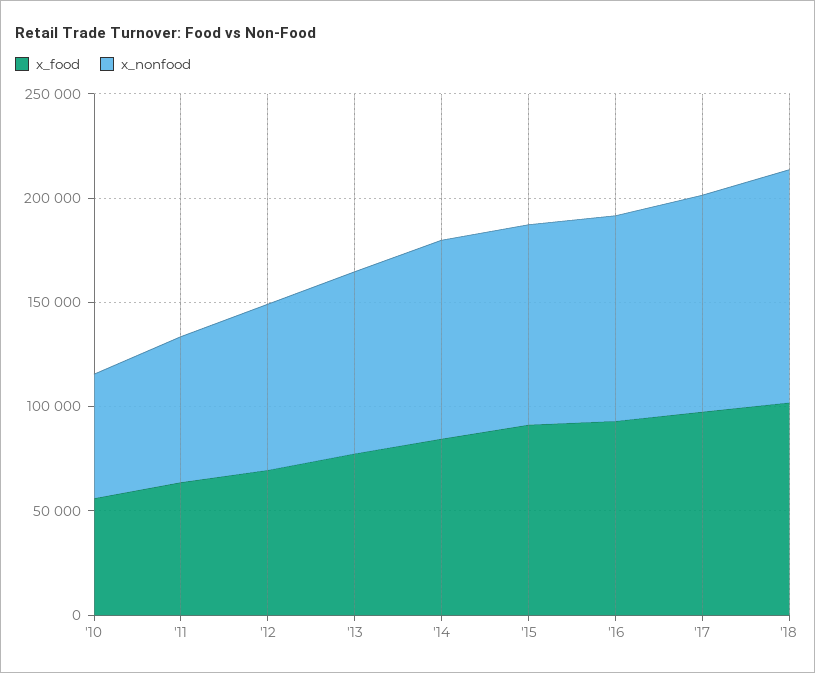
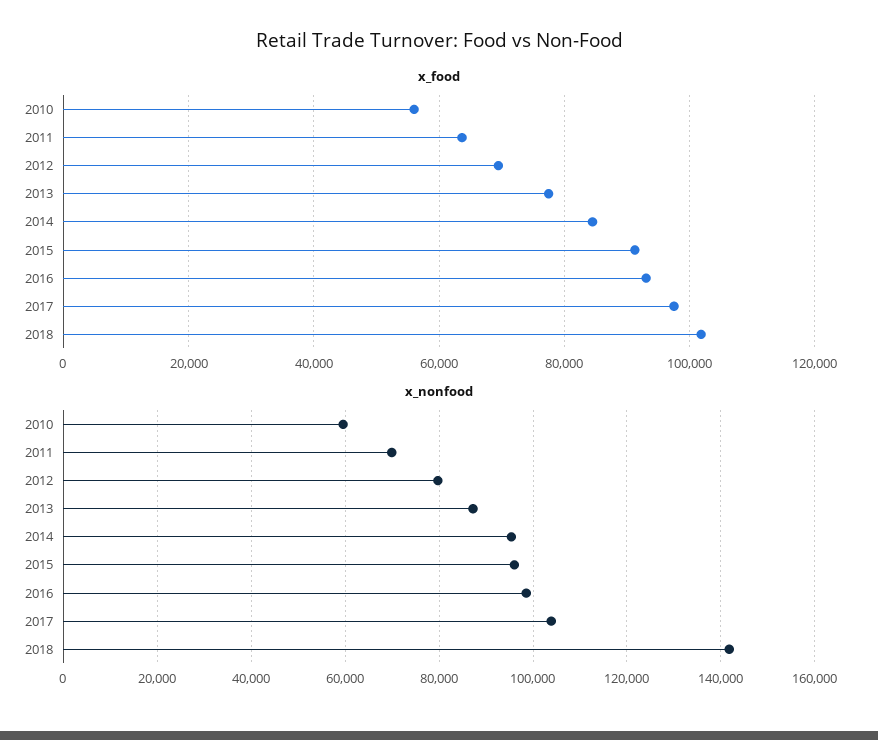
  {
    "x_food": {
      "'10": 56000,
      "'11": 64000,
      "'12": 70000,
      "'13": 78000,
      "'14": 84000,
      "'15": 92000,
      "'16": 94000,
      "'17": 98000,
      "'18": 102000
    },
    "x_nonfood": {
      "'10": 60000,
      "'11": 70000,
      "'12": 80000,
      "'13": 88000,
      "'14": 96000,
      "'15": 96000,
      "'16": 98000,
      "'17": 104000,
-     "'18": 110000
+     "'18": 142000
    }
  }

